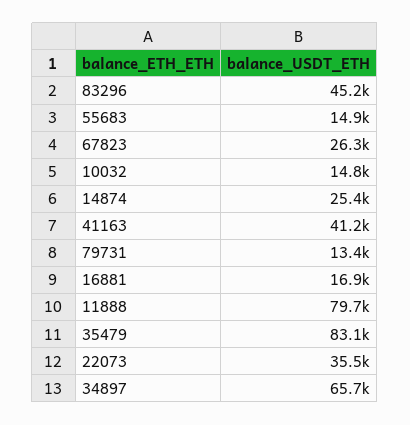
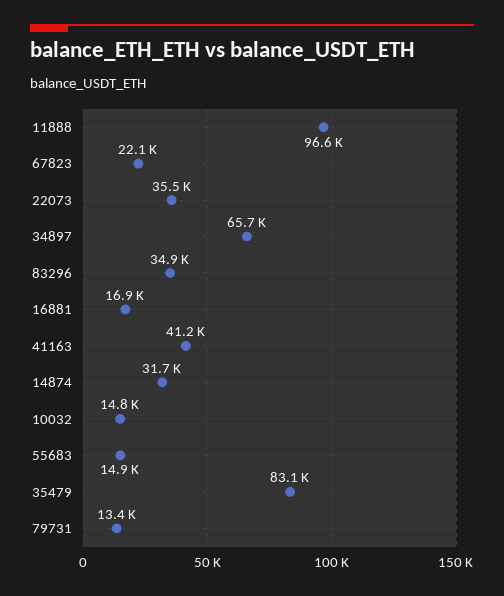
  {
-   "83296": 45200,
+   "83296": 34900,
    "55683": 14900,
-   "67823": 26300,
+   "67823": 22100,
    "10032": 14800,
-   "14874": 25400,
+   "14874": 31700,
    "41163": 41200,
    "79731": 13400,
    "16881": 16900,
-   "11888": 79700,
+   "11888": 96600,
    "35479": 83100,
    "22073": 35500,
    "34897": 65700
  }

